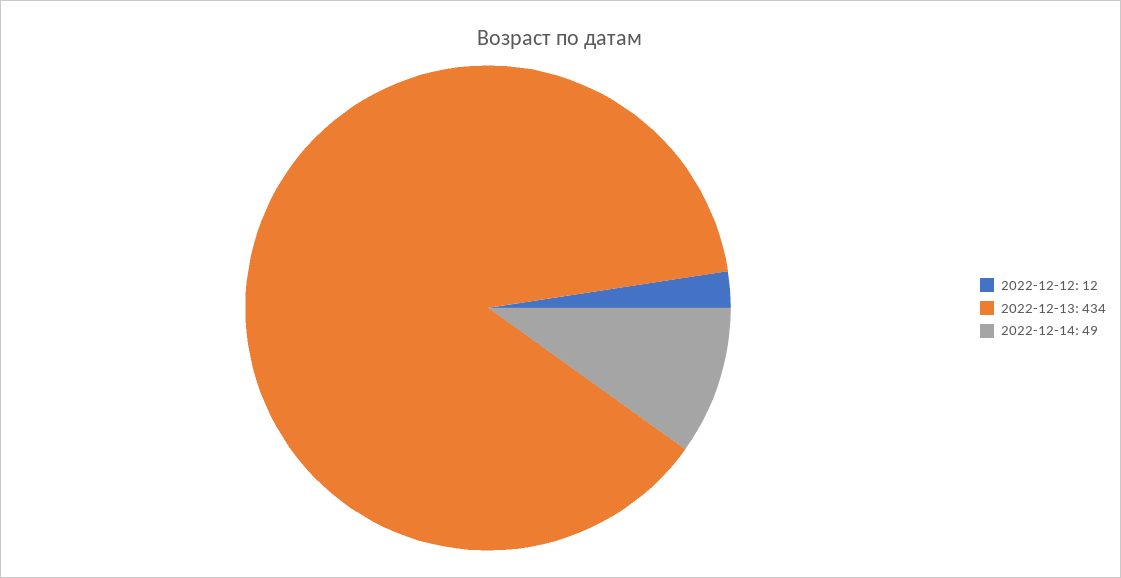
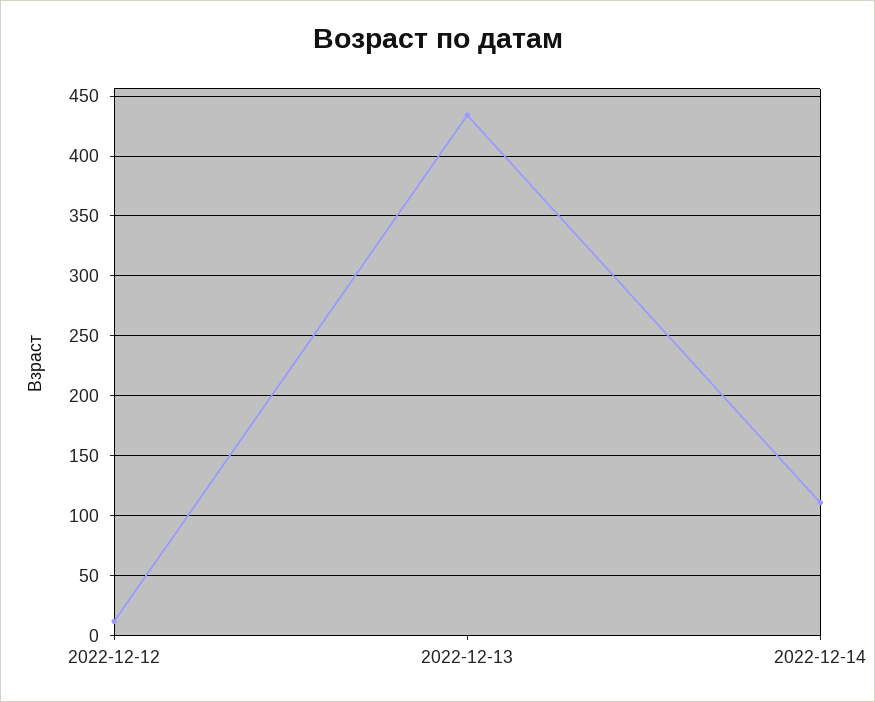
  {
    "2022-12-12": 12,
    "2022-12-13": 434,
-   "2022-12-14": 49
+   "2022-12-14": 110
  }

